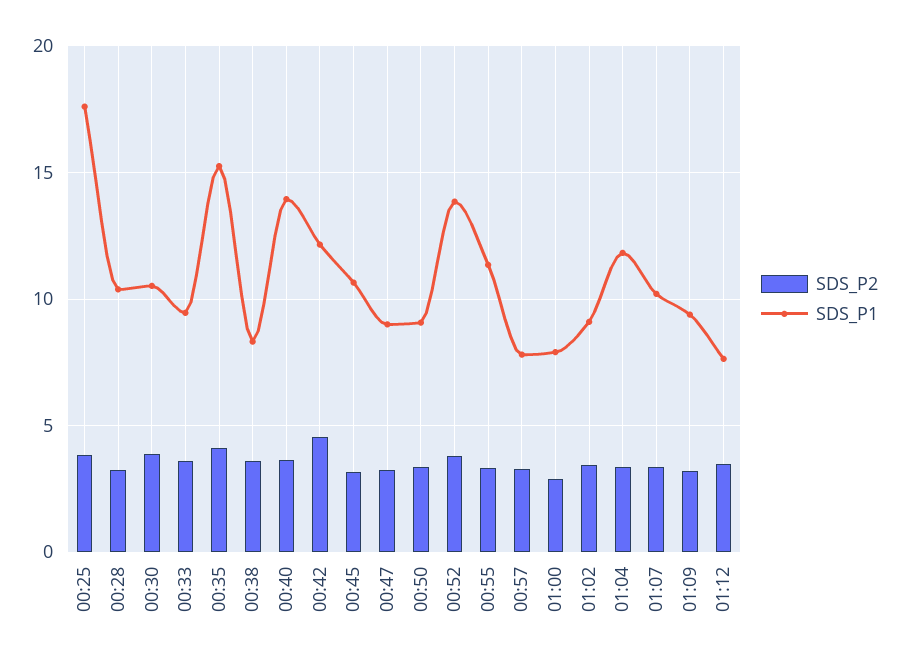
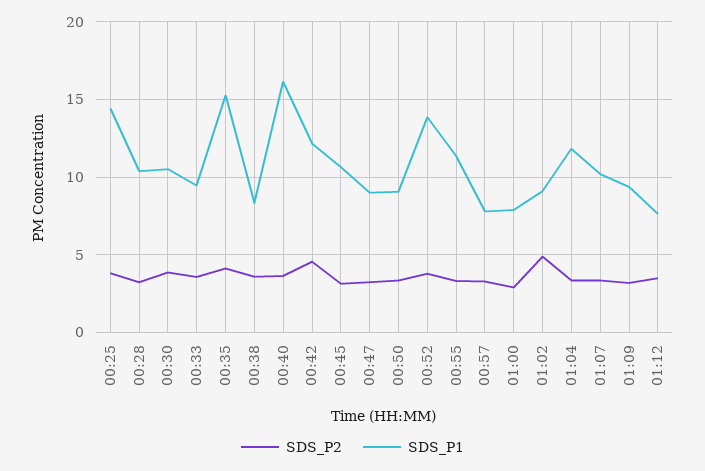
  {
    "SDS_P2": {
      "00:25": 4,
      "00:28": 3.5,
      "00:30": 4,
      "00:33": 3.5,
      "00:35": 4,
      "00:38": 3.5,
      "00:40": 3.5,
      "00:42": 4.5,
      "00:45": 3,
      "00:47": 3.5,
      "00:50": 3.5,
      "00:52": 4,
      "00:55": 3.5,
      "00:57": 3.5,
      "01:00": 3,
-     "01:02": 3.5,
+     "01:02": 5,
      "01:04": 3.5,
      "01:07": 3.5,
      "01:09": 3,
      "01:12": 3.5
    },
    "SDS_P1": {
-     "00:25": 17.5,
+     "00:25": 14.5,
      "00:28": 10.5,
      "00:30": 10.5,
      "00:33": 9.5,
      "00:35": 15.5,
      "00:38": 8.5,
-     "00:40": 14,
+     "00:40": 16,
      "00:42": 12,
      "00:45": 10.5,
      "00:47": 9,
      "00:50": 9,
      "00:52": 14,
      "00:55": 11.5,
      "00:57": 8,
      "01:00": 8,
      "01:02": 9,
      "01:04": 12,
      "01:07": 10,
      "01:09": 9.5,
      "01:12": 7.5
    }
  }

